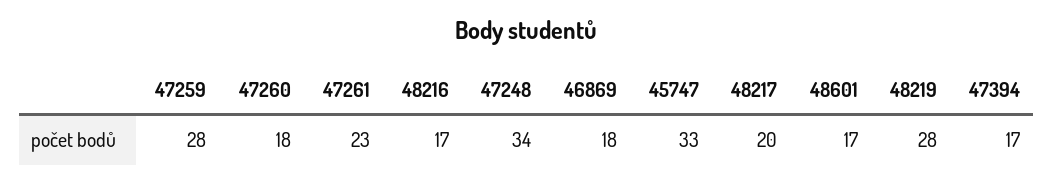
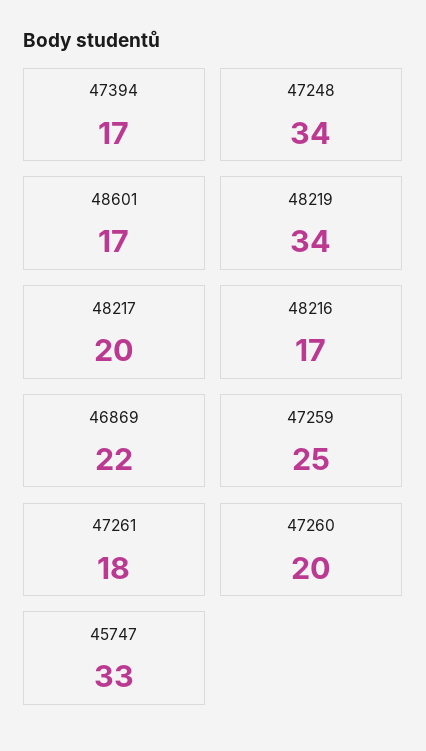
  {
-   "47259": 28,
+   "47259": 25,
-   "47260": 18,
+   "47260": 20,
-   "47261": 23,
+   "47261": 18,
    "48216": 17,
    "47248": 34,
-   "46869": 18,
+   "46869": 22,
    "45747": 33,
    "48217": 20,
    "48601": 17,
-   "48219": 28,
+   "48219": 34,
    "47394": 17
  }

